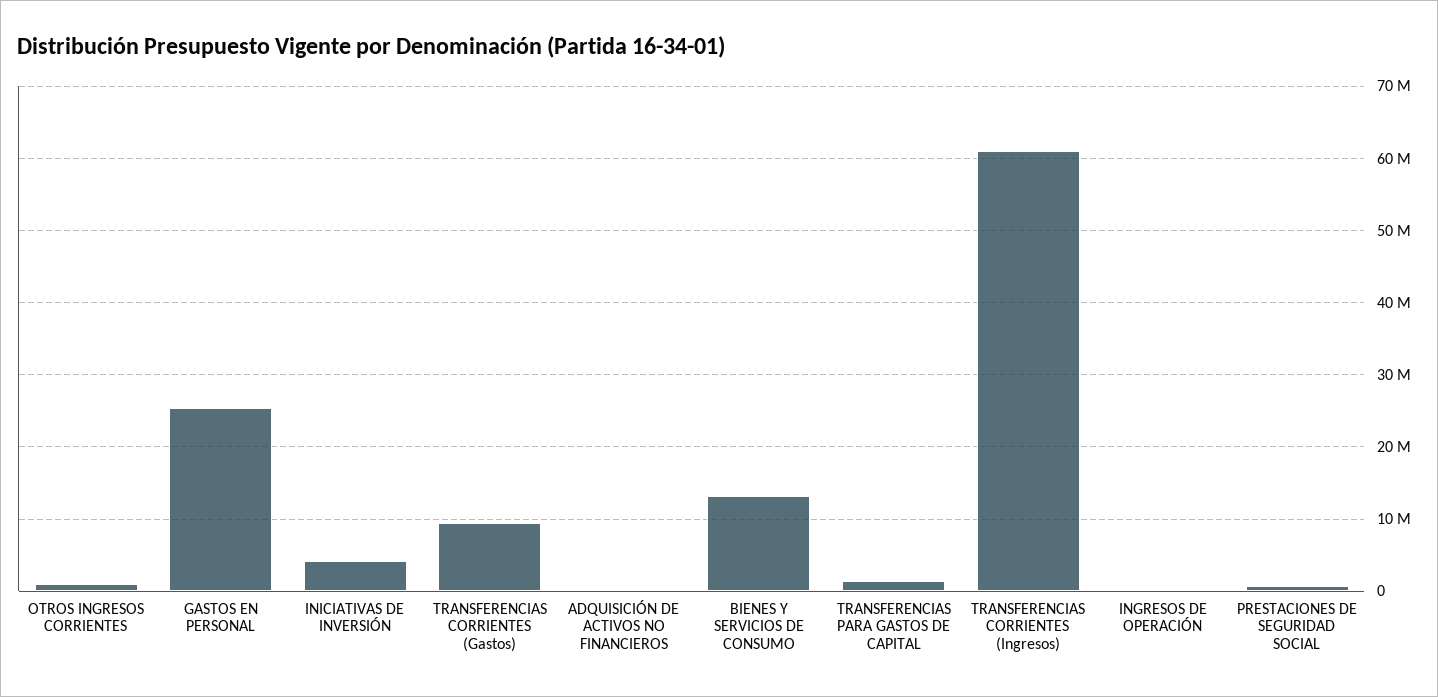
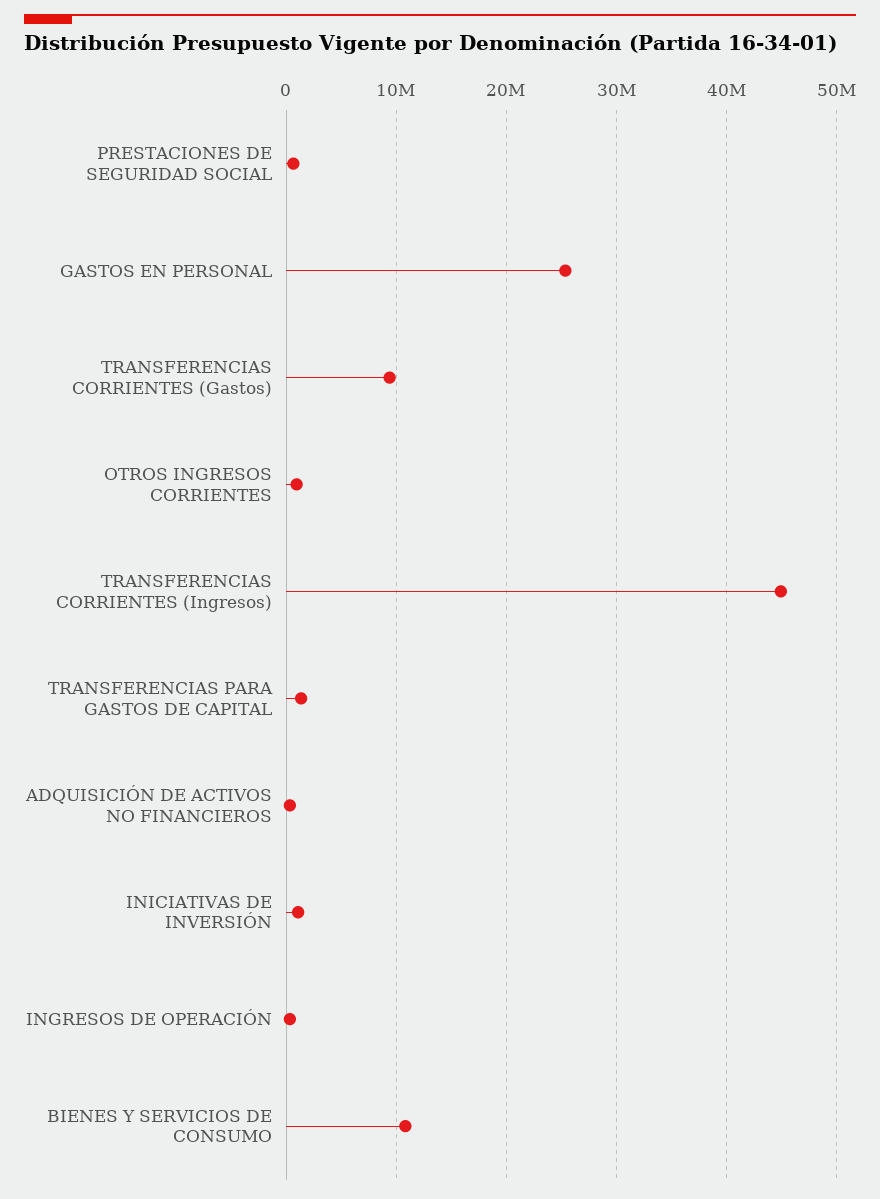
  {
    "OTROS INGRESOS CORRIENTES": 1000000,
    "GASTOS EN PERSONAL": 25000000,
-   "INICIATIVAS DE INVERSIÓN": 4000000,
+   "INICIATIVAS DE INVERSIÓN": 1000000,
    "TRANSFERENCIAS CORRIENTES (Gastos)": 9000000,
    "ADQUISICIÓN DE ACTIVOS NO FINANCIEROS": 0,
-   "BIENES Y SERVICIOS DE CONSUMO": 13000000,
+   "BIENES Y SERVICIOS DE CONSUMO": 11000000,
    "TRANSFERENCIAS PARA GASTOS DE CAPITAL": 1000000,
-   "TRANSFERENCIAS CORRIENTES (Ingresos)": 61000000,
+   "TRANSFERENCIAS CORRIENTES (Ingresos)": 45000000,
    "INGRESOS DE OPERACIÓN": 0,
    "PRESTACIONES DE SEGURIDAD SOCIAL": 1000000
  }

